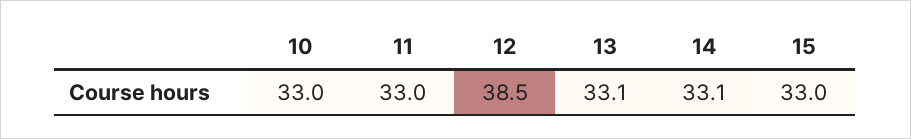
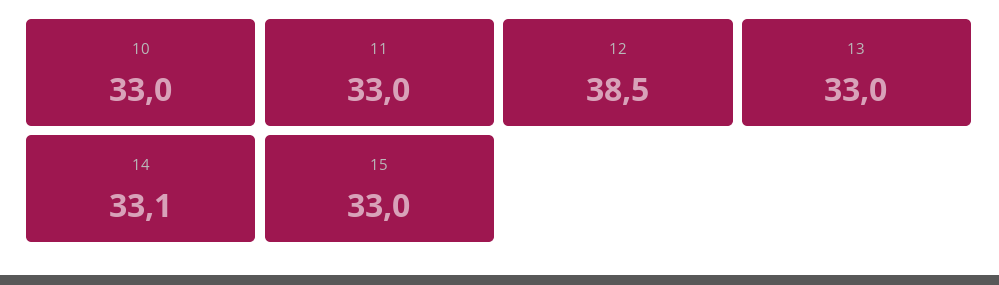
  {
    "10": 33,
    "11": 33,
    "12": 38.5,
-   "13": 33.1,
+   "13": 33,
    "14": 33.1,
    "15": 33
  }

